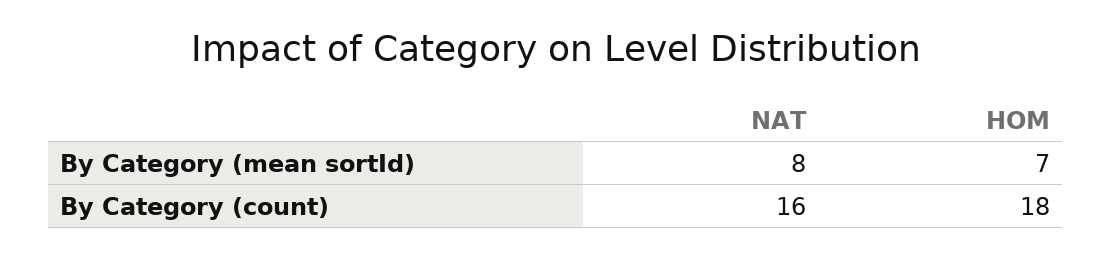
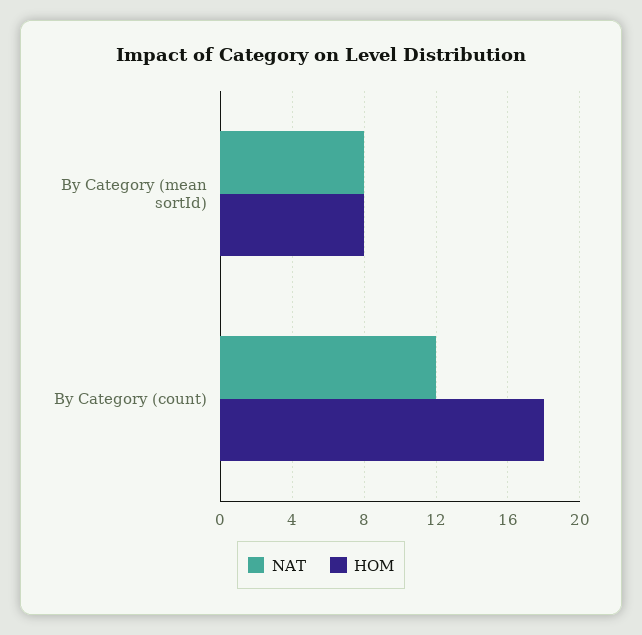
  {
    "NAT": {
      "By Category (mean sortId)": 8,
-     "By Category (count)": 16
+     "By Category (count)": 12
    },
    "HOM": {
-     "By Category (mean sortId)": 7,
+     "By Category (mean sortId)": 8,
      "By Category (count)": 18
    }
  }

